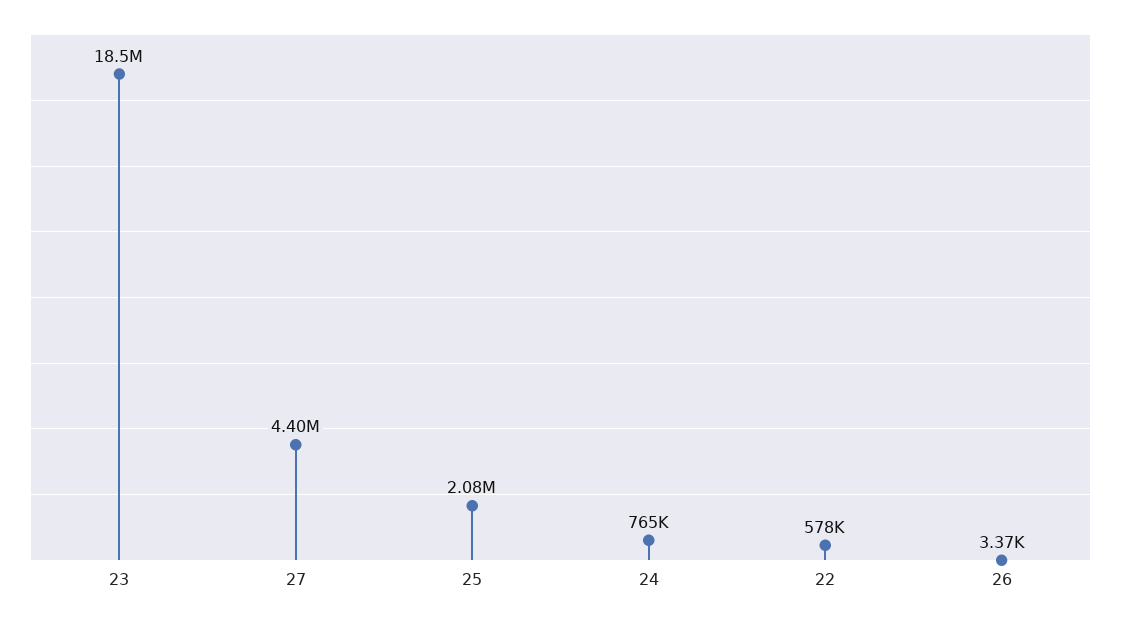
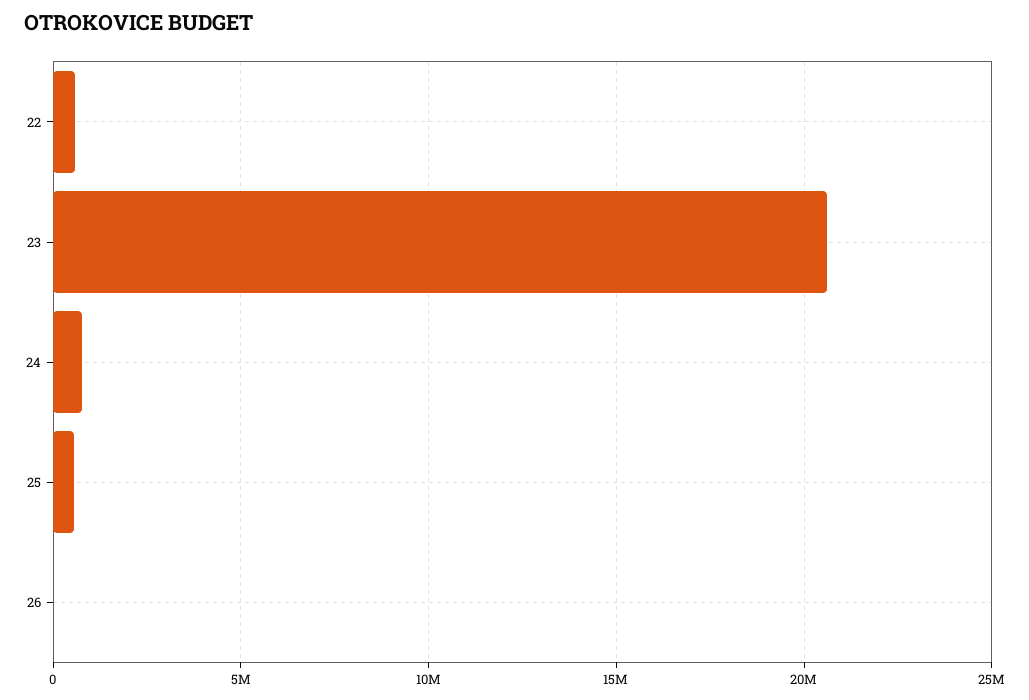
  {
-   "23": 18500000,
+   "23": 20500000,
-   "27": 4400000,
-   "25": 2080000,
+   "25": 500000,
    "24": 765000,
    "22": 578000,
    "26": 3370
  }

